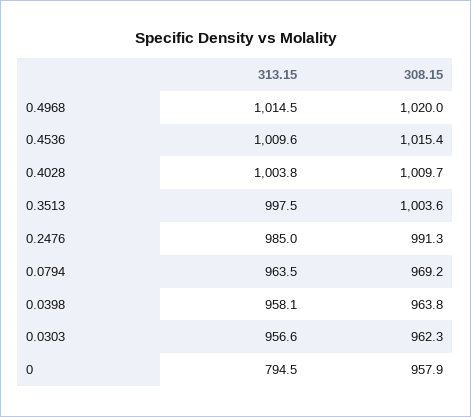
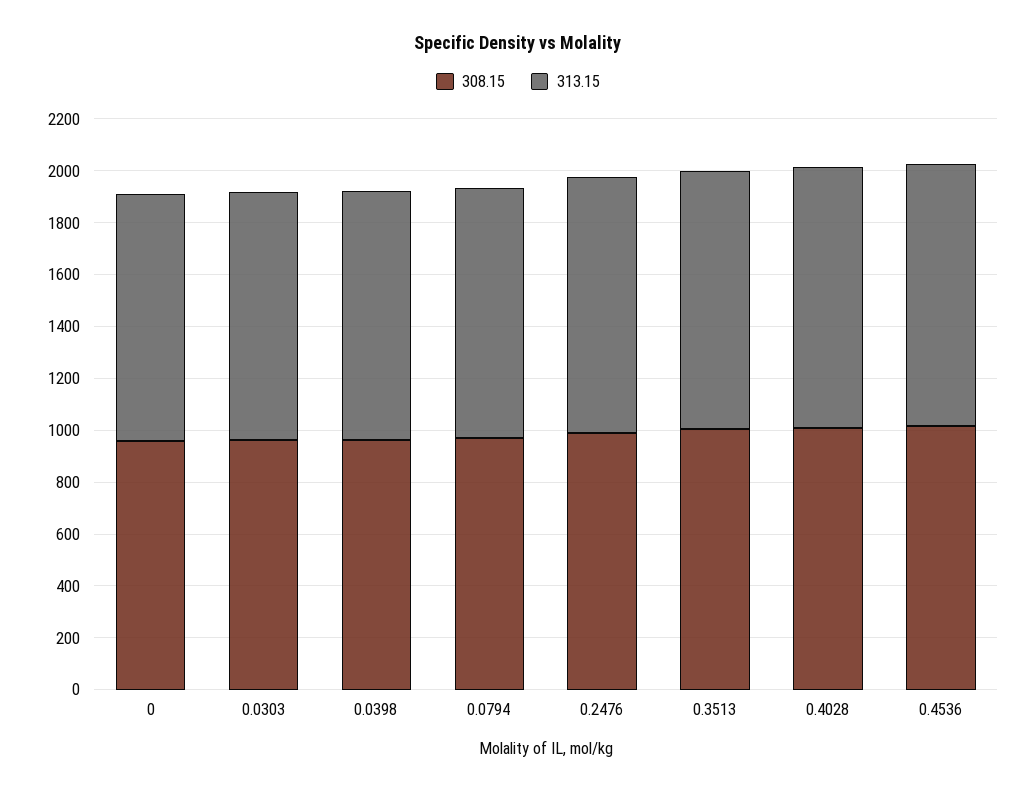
  {
    "313.15": {
-     "0.4968": 1014.5,
      "0.4536": 1009.6,
      "0.4028": 1003.8,
      "0.3513": 997.5,
      "0.2476": 985,
      "0.0794": 963.5,
      "0.0398": 958.1,
      "0.0303": 956.6,
-     "0": 794.5
+     "0": 950
    },
    "308.15": {
-     "0.4968": 1020,
      "0.4536": 1015.4,
      "0.4028": 1009.7,
      "0.3513": 1003.6,
      "0.2476": 991.3,
      "0.0794": 969.2,
      "0.0398": 963.8,
      "0.0303": 962.3,
      "0": 957.9
    }
  }

